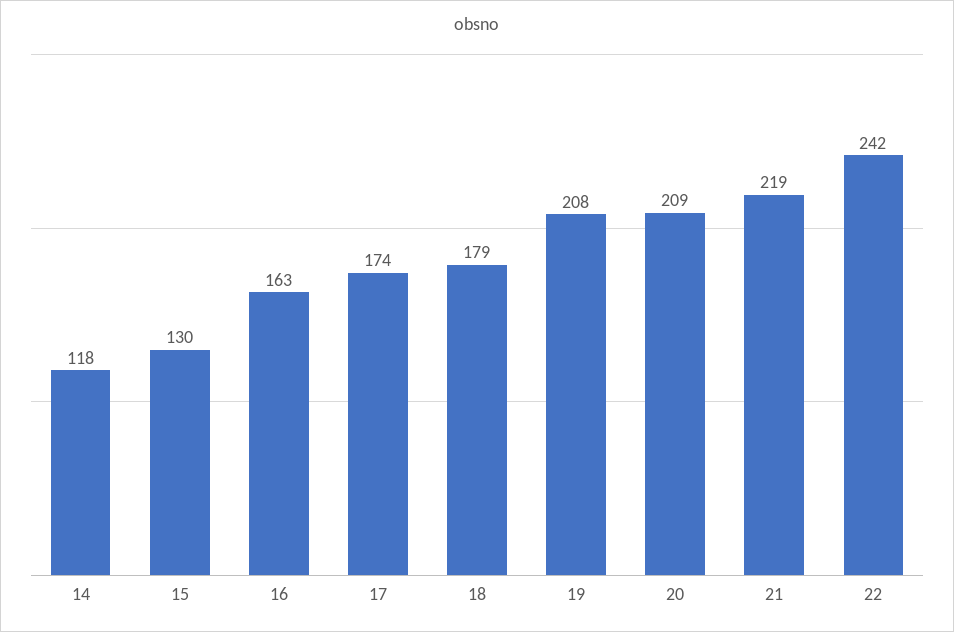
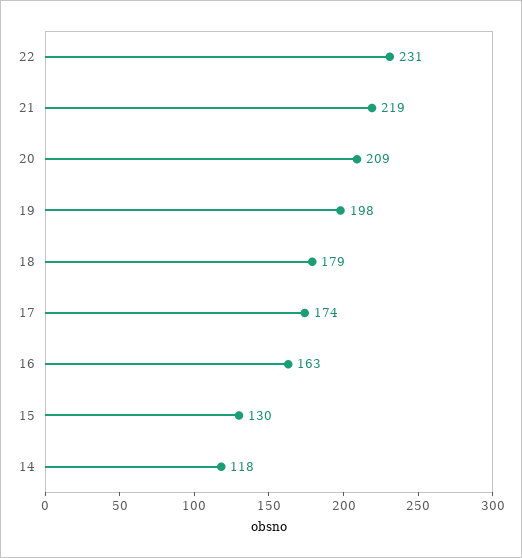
  {
    "14": 118,
    "15": 130,
    "16": 163,
    "17": 174,
    "18": 179,
-   "19": 208,
+   "19": 198,
    "20": 209,
    "21": 219,
-   "22": 242
+   "22": 231
  }

